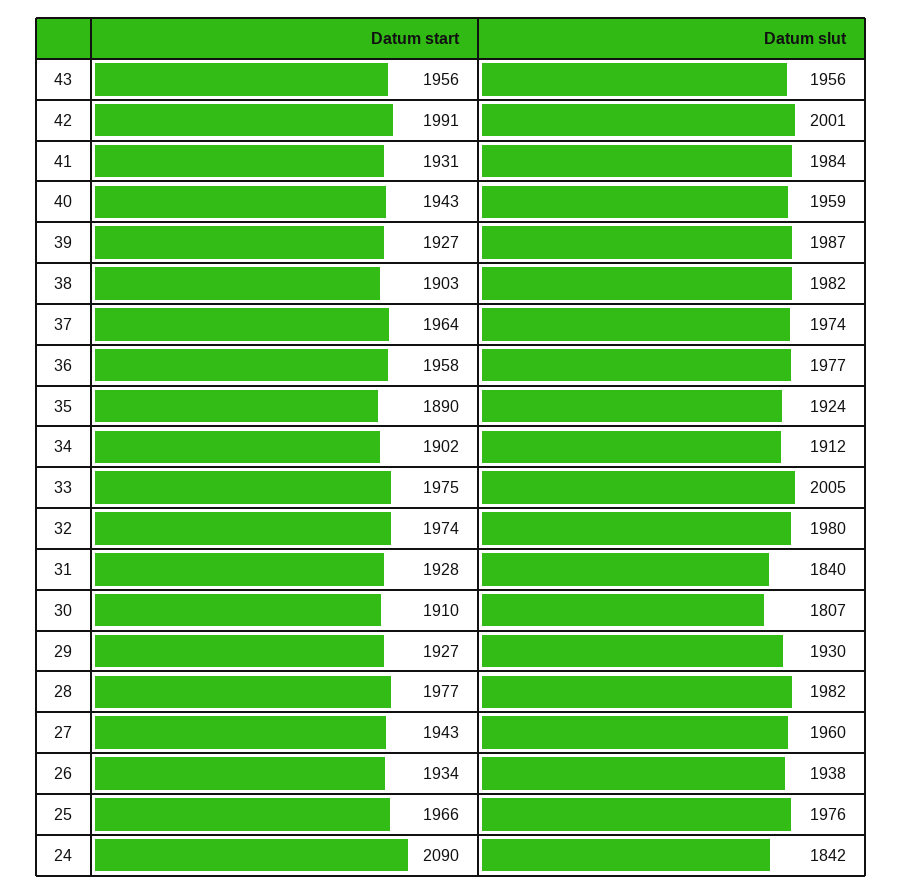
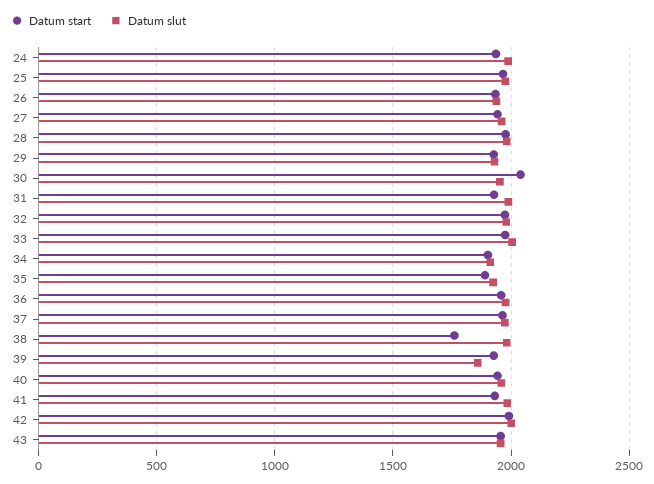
  {
    "Datum start": {
      "43": 1956,
      "42": 1991,
      "41": 1931,
      "40": 1943,
      "39": 1927,
-     "38": 1903,
+     "38": 1750,
      "37": 1964,
      "36": 1958,
      "35": 1890,
      "34": 1902,
      "33": 1975,
      "32": 1974,
      "31": 1928,
-     "30": 1910,
+     "30": 2050,
      "29": 1927,
      "28": 1977,
      "27": 1943,
      "26": 1934,
      "25": 1966,
-     "24": 2090
+     "24": 1950
    },
    "Datum slut": {
      "43": 1956,
      "42": 2001,
      "41": 1984,
      "40": 1959,
-     "39": 1987,
+     "39": 1850,
      "38": 1982,
      "37": 1974,
      "36": 1977,
      "35": 1924,
      "34": 1912,
      "33": 2005,
      "32": 1980,
-     "31": 1840,
+     "31": 2000,
-     "30": 1807,
+     "30": 1950,
      "29": 1930,
      "28": 1982,
      "27": 1960,
      "26": 1938,
      "25": 1976,
-     "24": 1842
+     "24": 2000
    }
  }

